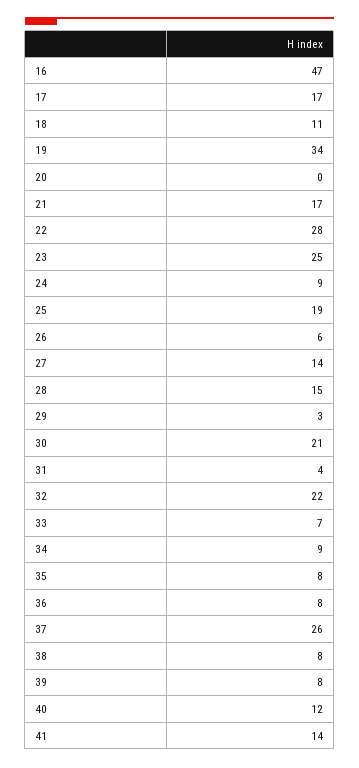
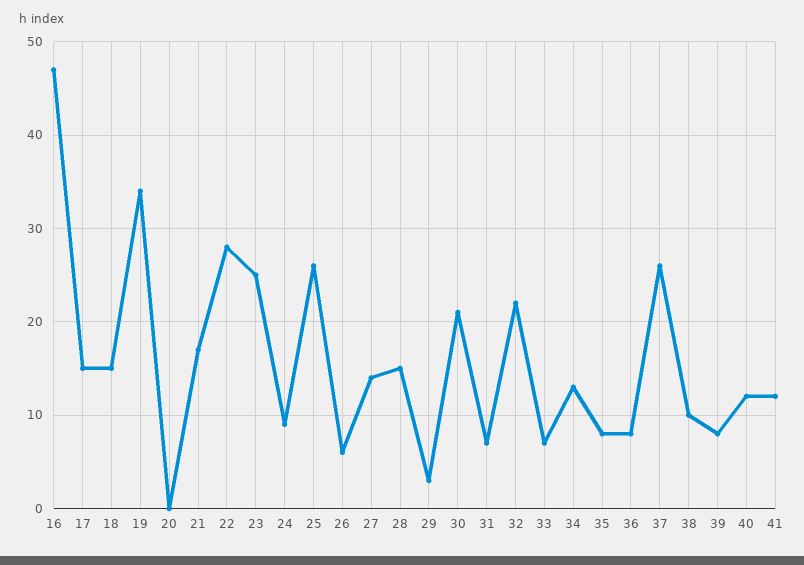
  {
    "16": 47,
-   "17": 17,
+   "17": 15,
-   "18": 11,
+   "18": 15,
    "19": 34,
    "20": 0,
    "21": 17,
    "22": 28,
    "23": 25,
    "24": 9,
-   "25": 19,
+   "25": 26,
    "26": 6,
    "27": 14,
    "28": 15,
    "29": 3,
    "30": 21,
-   "31": 4,
+   "31": 7,
    "32": 22,
    "33": 7,
-   "34": 9,
+   "34": 13,
    "35": 8,
    "36": 8,
    "37": 26,
-   "38": 8,
+   "38": 10,
    "39": 8,
    "40": 12,
-   "41": 14
+   "41": 12
  }

